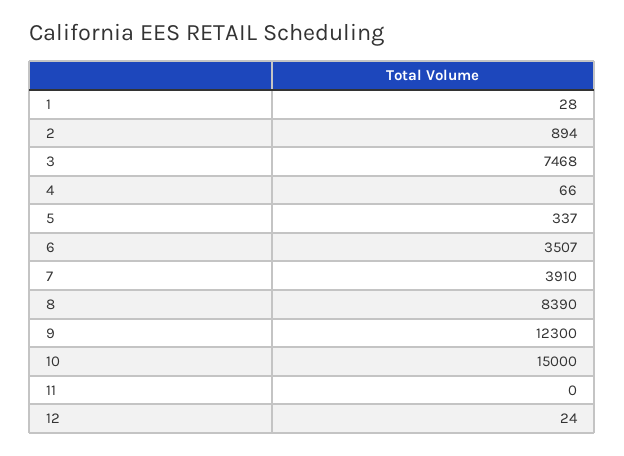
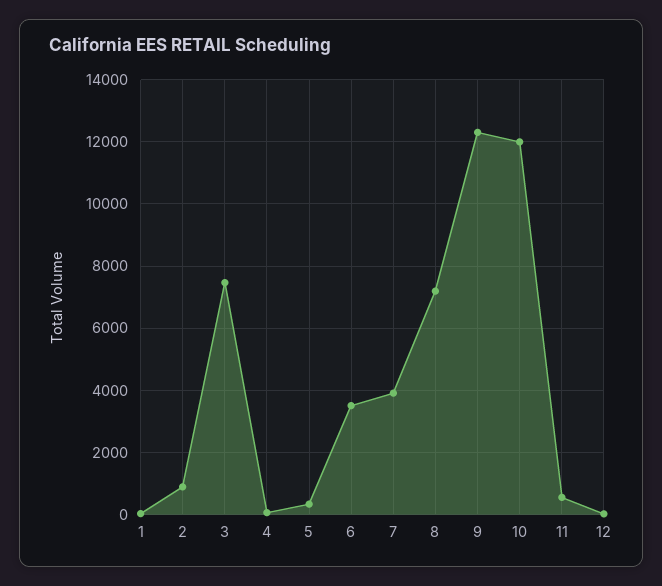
  {
    "1": 28,
    "2": 894,
    "3": 7468,
    "4": 66,
    "5": 337,
    "6": 3507,
    "7": 3910,
-   "8": 8390,
+   "8": 7200,
    "9": 12300,
-   "10": 15000,
+   "10": 12000,
-   "11": 0,
+   "11": 600,
    "12": 24
  }

